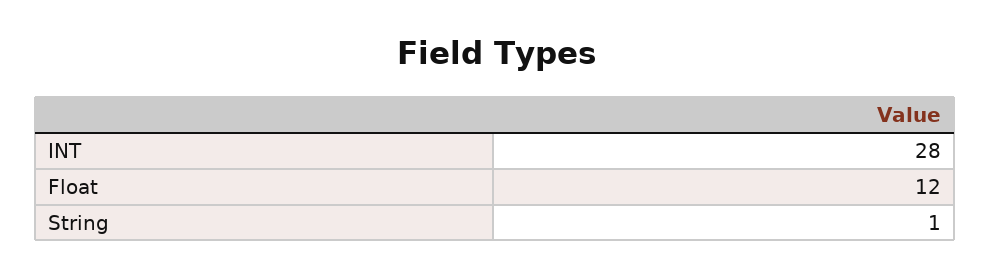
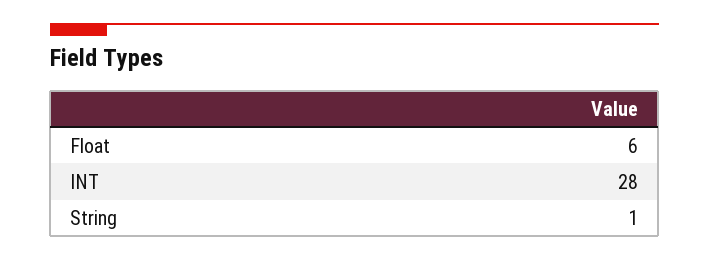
  {
    "INT": 28,
-   "Float": 12,
+   "Float": 6,
    "String": 1
  }

